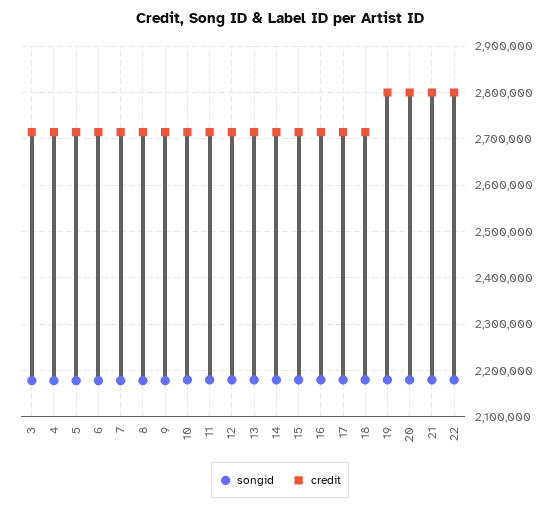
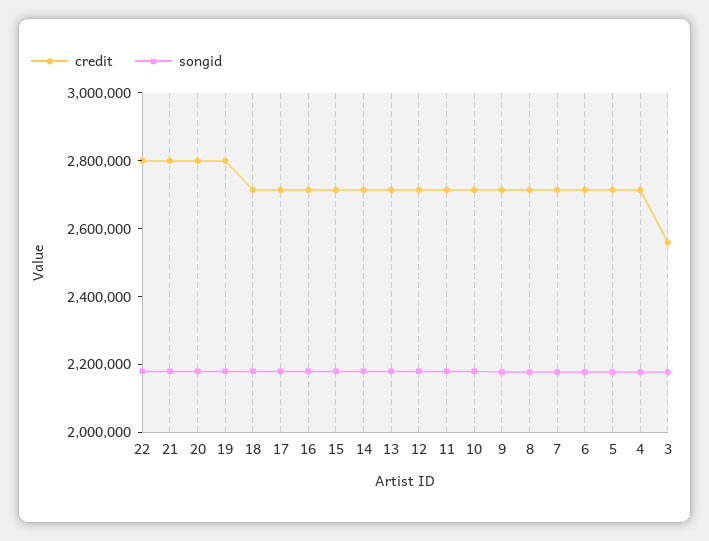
  {
    "songid": {
      "3": 2180000,
      "4": 2180000,
      "5": 2180000,
      "6": 2180000,
      "7": 2180000,
      "8": 2180000,
      "9": 2180000,
      "10": 2180000,
      "11": 2180000,
      "12": 2180000,
      "13": 2180000,
      "14": 2180000,
      "15": 2180000,
      "16": 2180000,
      "17": 2180000,
      "18": 2180000,
      "19": 2180000,
      "20": 2180000,
      "21": 2180000,
      "22": 2180000
    },
    "credit": {
-     "3": 2720000,
+     "3": 2550000,
      "4": 2720000,
      "5": 2720000,
      "6": 2720000,
      "7": 2720000,
      "8": 2720000,
      "9": 2720000,
      "10": 2720000,
      "11": 2720000,
      "12": 2720000,
      "13": 2720000,
      "14": 2720000,
      "15": 2720000,
      "16": 2720000,
      "17": 2720000,
      "18": 2720000,
      "19": 2800000,
      "20": 2800000,
      "21": 2800000,
      "22": 2800000
    }
  }

